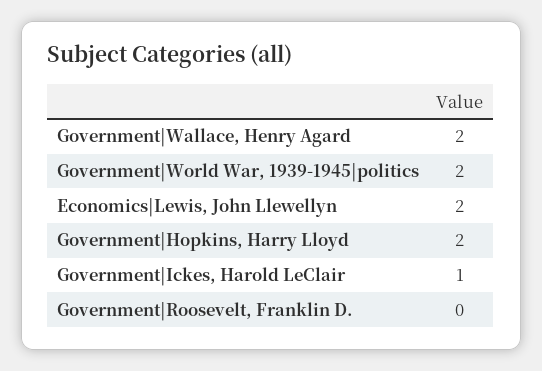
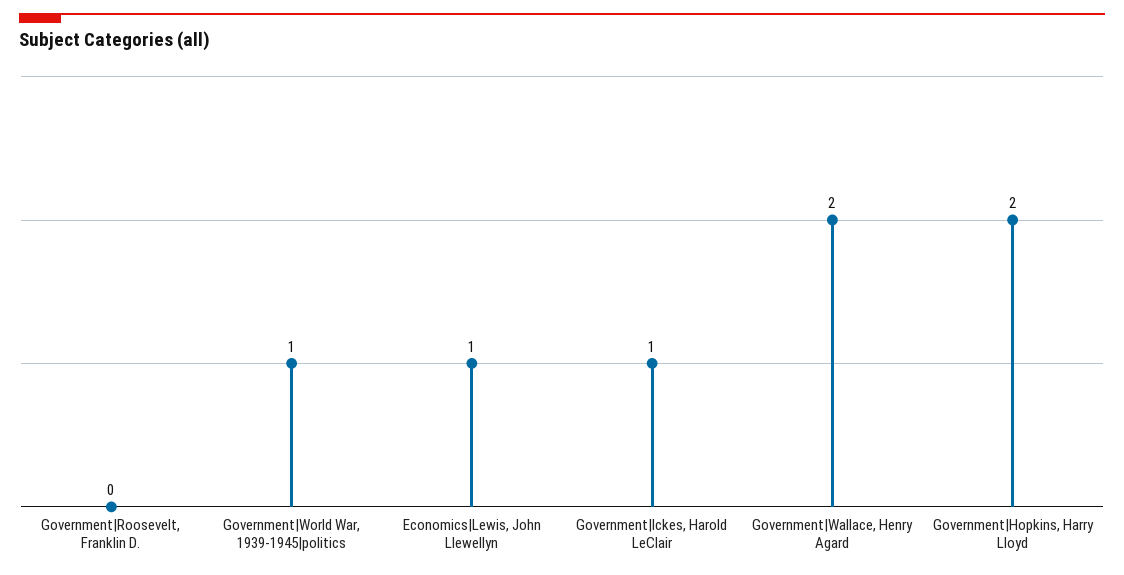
  {
    "Government|Wallace, Henry Agard": 2,
-   "Government|World War, 1939-1945|politics": 2,
+   "Government|World War, 1939-1945|politics": 1,
-   "Economics|Lewis, John Llewellyn": 2,
+   "Economics|Lewis, John Llewellyn": 1,
    "Government|Hopkins, Harry Lloyd": 2,
    "Government|Ickes, Harold LeClair": 1,
    "Government|Roosevelt, Franklin D.": 0
  }

